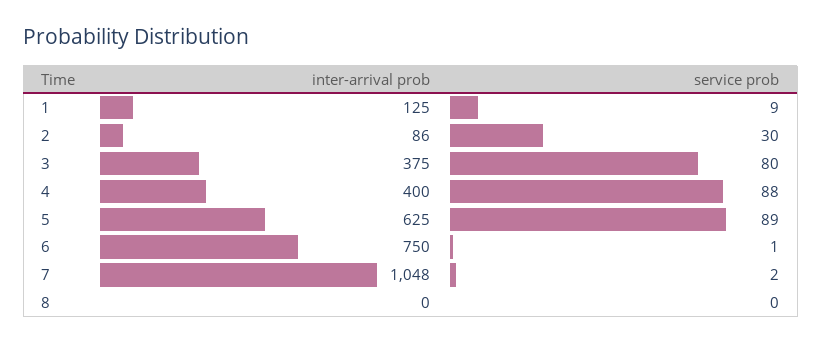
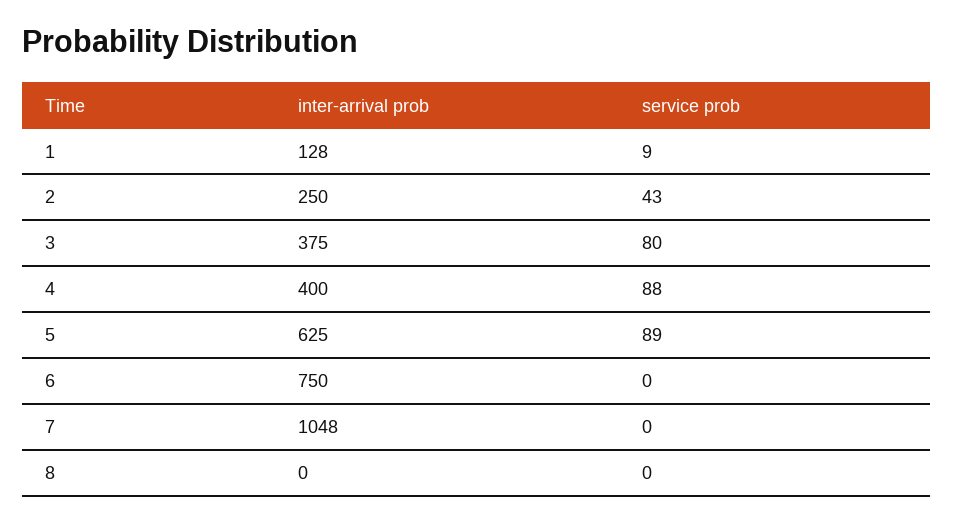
  {
    "inter-arrival prob": {
-     "1": 125,
+     "1": 128,
-     "2": 86,
+     "2": 250,
      "3": 375,
      "4": 400,
      "5": 625,
      "6": 750,
      "7": 1048,
      "8": 0
    },
    "service prob": {
      "1": 9,
-     "2": 30,
+     "2": 43,
      "3": 80,
      "4": 88,
      "5": 89,
-     "6": 1,
+     "6": 0,
-     "7": 2,
+     "7": 0,
      "8": 0
    }
  }

